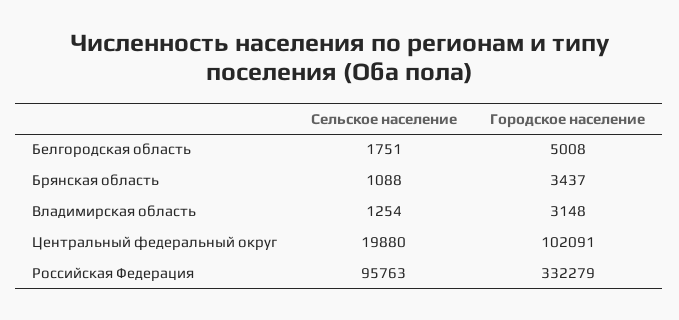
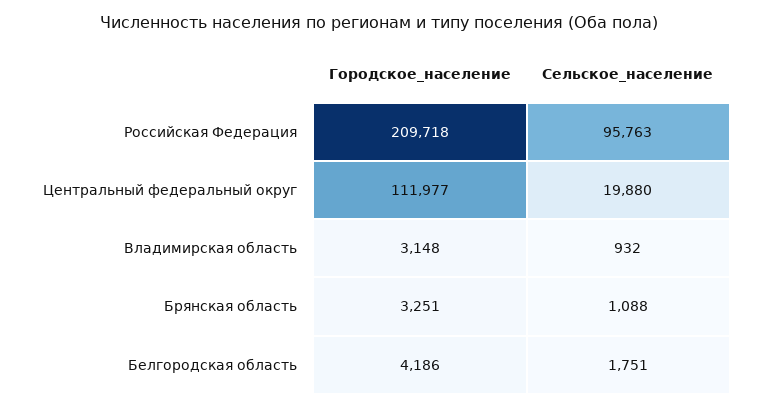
  {
    "Сельское население": {
      "Белгородская область": 1751,
      "Брянская область": 1088,
-     "Владимирская область": 1254,
+     "Владимирская область": 932,
      "Центральный федеральный округ": 19880,
      "Российская Федерация": 95763
    },
    "Городское население": {
-     "Белгородская область": 5008,
+     "Белгородская область": 4186,
-     "Брянская область": 3437,
+     "Брянская область": 3251,
      "Владимирская область": 3148,
-     "Центральный федеральный округ": 102091,
+     "Центральный федеральный округ": 111977,
-     "Российская Федерация": 332279
+     "Российская Федерация": 209718
    }
  }

